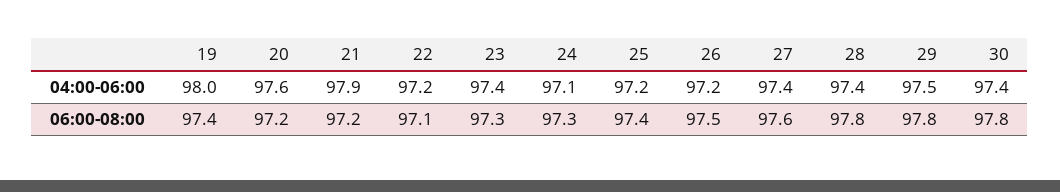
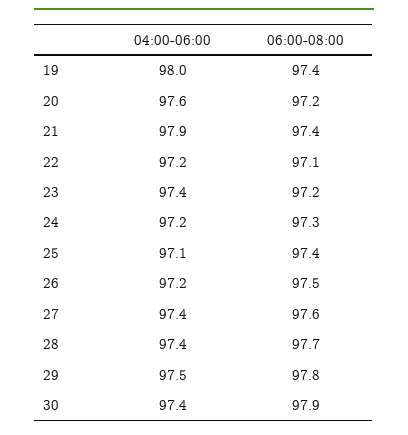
  {
    "19": {
      "04:00-06:00": 98,
      "06:00-08:00": 97.4
    },
    "20": {
      "04:00-06:00": 97.6,
      "06:00-08:00": 97.2
    },
    "21": {
      "04:00-06:00": 97.9,
-     "06:00-08:00": 97.2
+     "06:00-08:00": 97.4
    },
    "22": {
      "04:00-06:00": 97.2,
      "06:00-08:00": 97.1
    },
    "23": {
      "04:00-06:00": 97.4,
-     "06:00-08:00": 97.3
+     "06:00-08:00": 97.2
    },
    "24": {
-     "04:00-06:00": 97.1,
+     "04:00-06:00": 97.2,
      "06:00-08:00": 97.3
    },
    "25": {
-     "04:00-06:00": 97.2,
+     "04:00-06:00": 97.1,
      "06:00-08:00": 97.4
    },
    "26": {
      "04:00-06:00": 97.2,
      "06:00-08:00": 97.5
    },
    "27": {
      "04:00-06:00": 97.4,
      "06:00-08:00": 97.6
    },
    "28": {
      "04:00-06:00": 97.4,
-     "06:00-08:00": 97.8
+     "06:00-08:00": 97.7
    },
    "29": {
      "04:00-06:00": 97.5,
      "06:00-08:00": 97.8
    },
    "30": {
      "04:00-06:00": 97.4,
-     "06:00-08:00": 97.8
+     "06:00-08:00": 97.9
    }
  }

